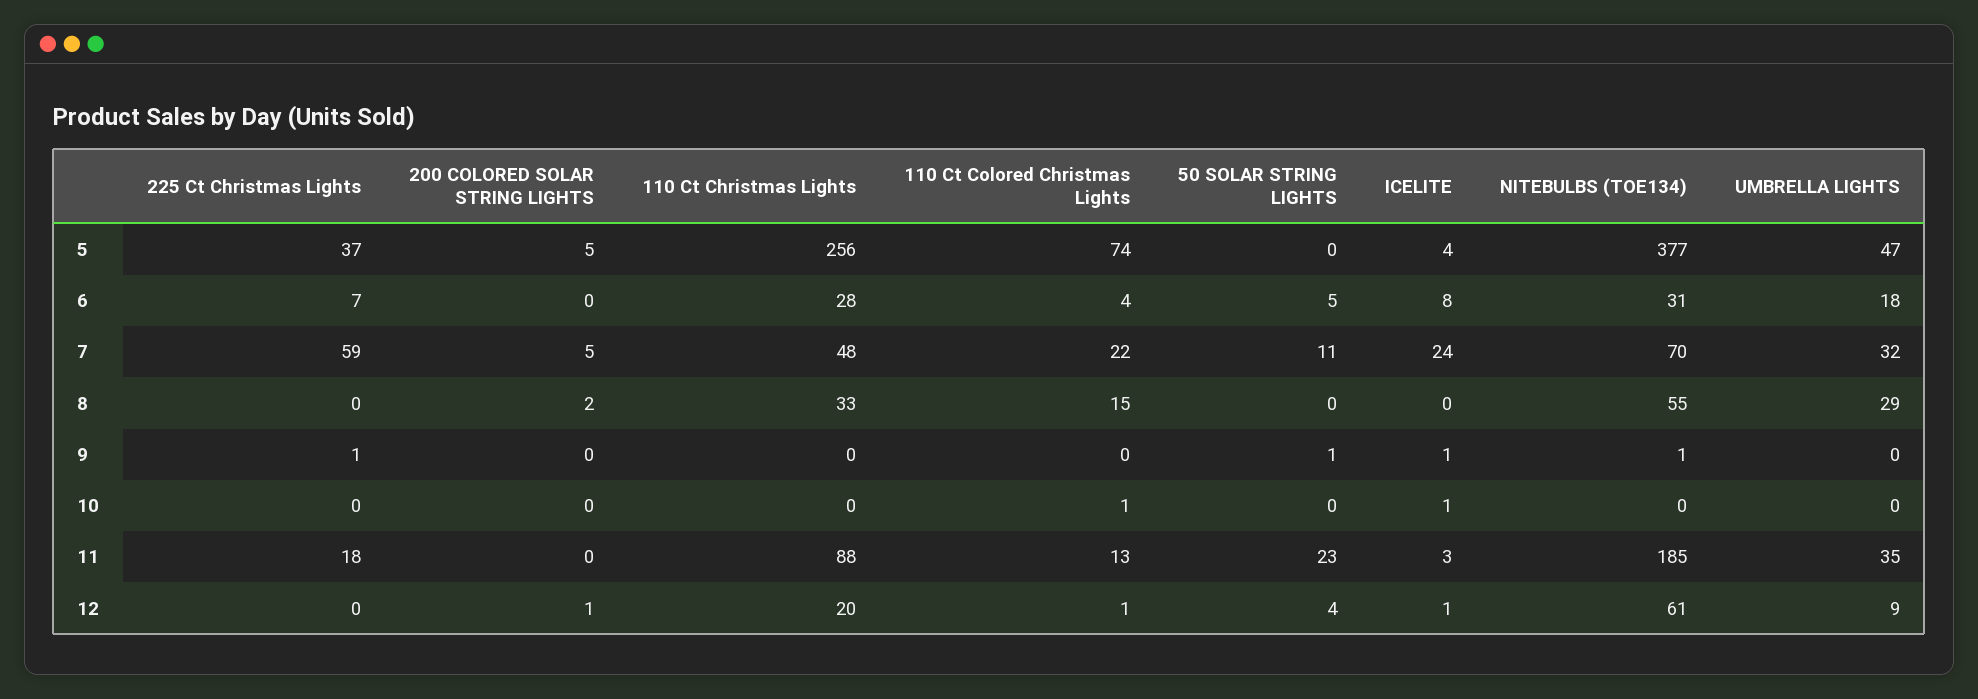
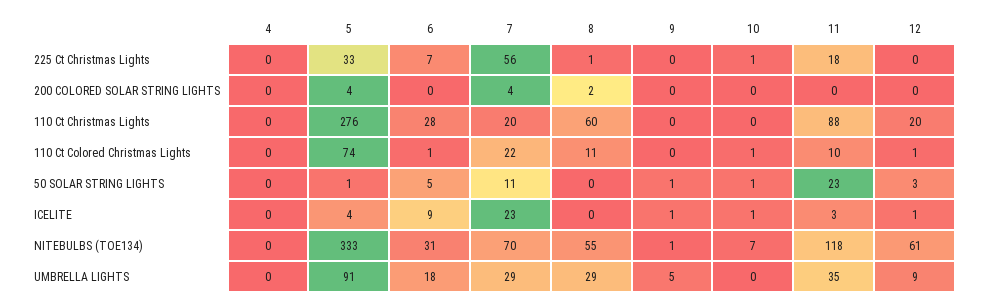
  {
    "225 Ct Christmas Lights": {
-     "5": 37,
+     "5": 33,
      "6": 7,
-     "7": 59,
+     "7": 56,
-     "8": 0,
+     "8": 1,
-     "9": 1,
+     "9": 0,
-     "10": 0,
+     "10": 1,
      "11": 18,
-     "12": 0
+     "12": 0,
+     "4": 0
    },
    "200 COLORED SOLAR STRING LIGHTS": {
-     "5": 5,
+     "5": 4,
      "6": 0,
-     "7": 5,
+     "7": 4,
      "8": 2,
      "9": 0,
      "10": 0,
      "11": 0,
-     "12": 1
+     "12": 0,
+     "4": 0
    },
    "110 Ct Christmas Lights": {
-     "5": 256,
+     "5": 276,
      "6": 28,
-     "7": 48,
+     "7": 20,
-     "8": 33,
+     "8": 60,
      "9": 0,
      "10": 0,
      "11": 88,
-     "12": 20
+     "12": 20,
+     "4": 0
    },
    "110 Ct Colored Christmas Lights": {
      "5": 74,
-     "6": 4,
+     "6": 1,
      "7": 22,
-     "8": 15,
+     "8": 11,
      "9": 0,
      "10": 1,
-     "11": 13,
+     "11": 10,
-     "12": 1
+     "12": 1,
+     "4": 0
    },
    "50 SOLAR STRING LIGHTS": {
-     "5": 0,
+     "5": 1,
      "6": 5,
      "7": 11,
      "8": 0,
      "9": 1,
-     "10": 0,
+     "10": 1,
      "11": 23,
-     "12": 4
+     "12": 3,
+     "4": 0
    },
    "ICELITE": {
      "5": 4,
-     "6": 8,
+     "6": 9,
-     "7": 24,
+     "7": 23,
      "8": 0,
      "9": 1,
      "10": 1,
      "11": 3,
-     "12": 1
+     "12": 1,
+     "4": 0
    },
    "NITEBULBS (TOE134)": {
-     "5": 377,
+     "5": 333,
      "6": 31,
      "7": 70,
      "8": 55,
      "9": 1,
-     "10": 0,
+     "10": 7,
-     "11": 185,
+     "11": 118,
-     "12": 61
+     "12": 61,
+     "4": 0
    },
    "UMBRELLA LIGHTS": {
-     "5": 47,
+     "5": 91,
      "6": 18,
-     "7": 32,
+     "7": 29,
      "8": 29,
-     "9": 0,
+     "9": 5,
      "10": 0,
      "11": 35,
-     "12": 9
+     "12": 9,
+     "4": 0
    }
  }

